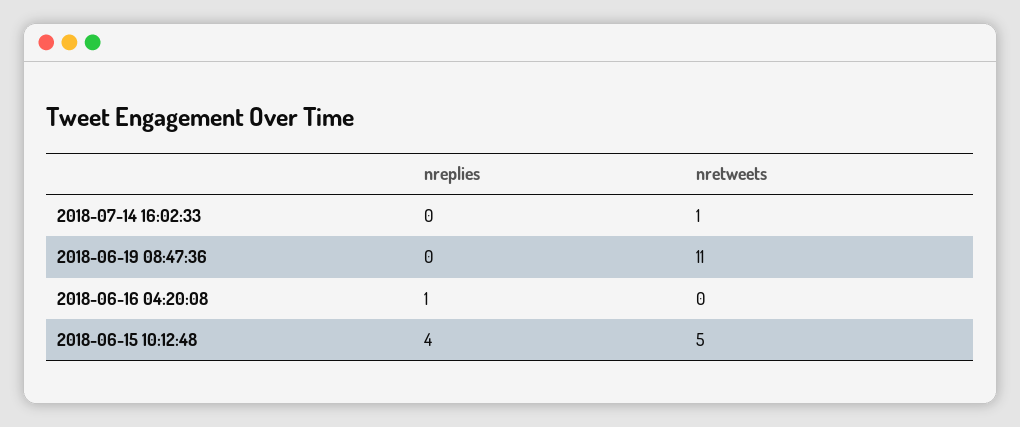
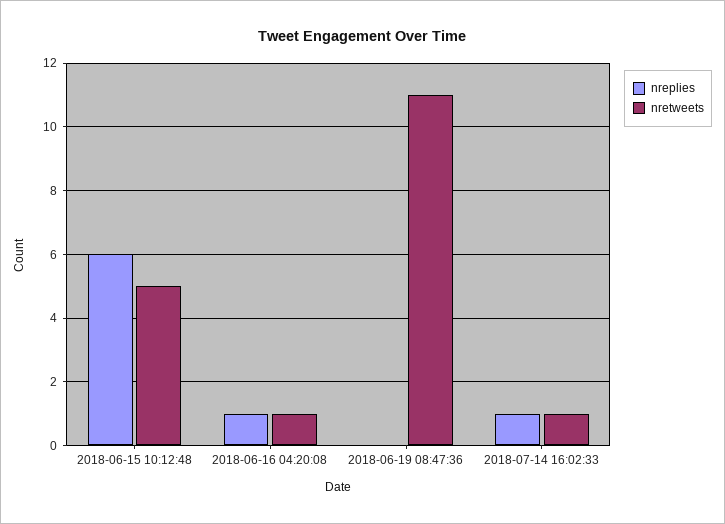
  {
    "nreplies": {
-     "2018-07-14 16:02:33": 0,
+     "2018-07-14 16:02:33": 1,
      "2018-06-19 08:47:36": 0,
      "2018-06-16 04:20:08": 1,
-     "2018-06-15 10:12:48": 4
+     "2018-06-15 10:12:48": 6
    },
    "nretweets": {
      "2018-07-14 16:02:33": 1,
      "2018-06-19 08:47:36": 11,
-     "2018-06-16 04:20:08": 0,
+     "2018-06-16 04:20:08": 1,
      "2018-06-15 10:12:48": 5
    }
  }

